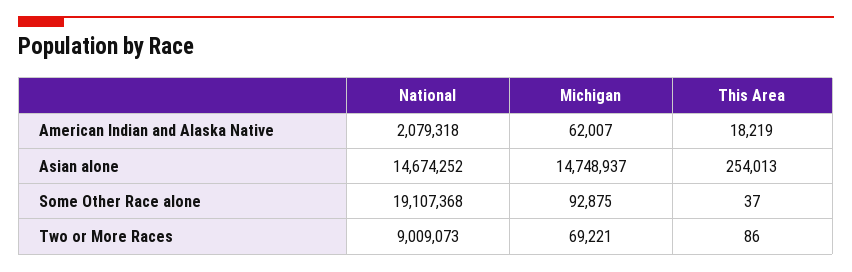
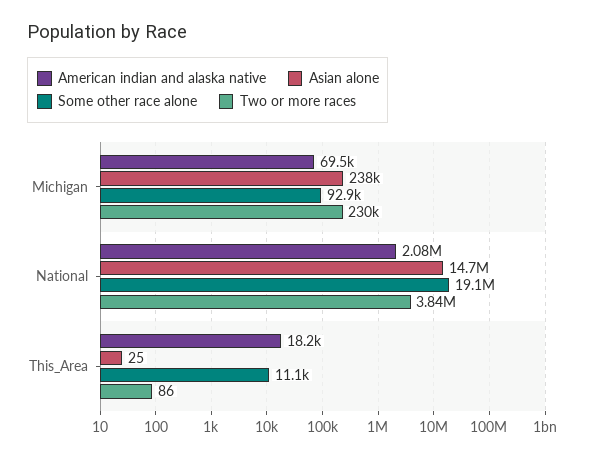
  {
    "American Indian and Alaska Native": {
      "National": 2079318,
-     "Michigan": 62007,
+     "Michigan": 69500,
      "This Area": 18219
    },
    "Asian alone": {
      "National": 14674252,
-     "Michigan": 14748937,
+     "Michigan": 238000,
-     "This Area": 254013
+     "This Area": 25
    },
    "Some Other Race alone": {
      "National": 19107368,
      "Michigan": 92875,
-     "This Area": 37
+     "This Area": 11100
    },
    "Two or More Races": {
-     "National": 9009073,
+     "National": 3840000,
-     "Michigan": 69221,
+     "Michigan": 230000,
      "This Area": 86
    }
  }

